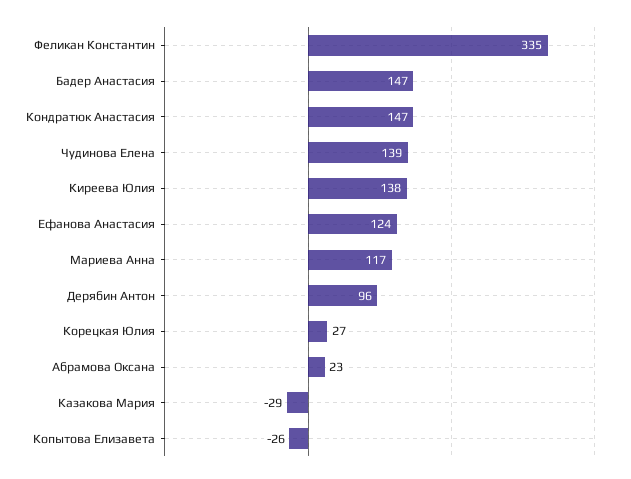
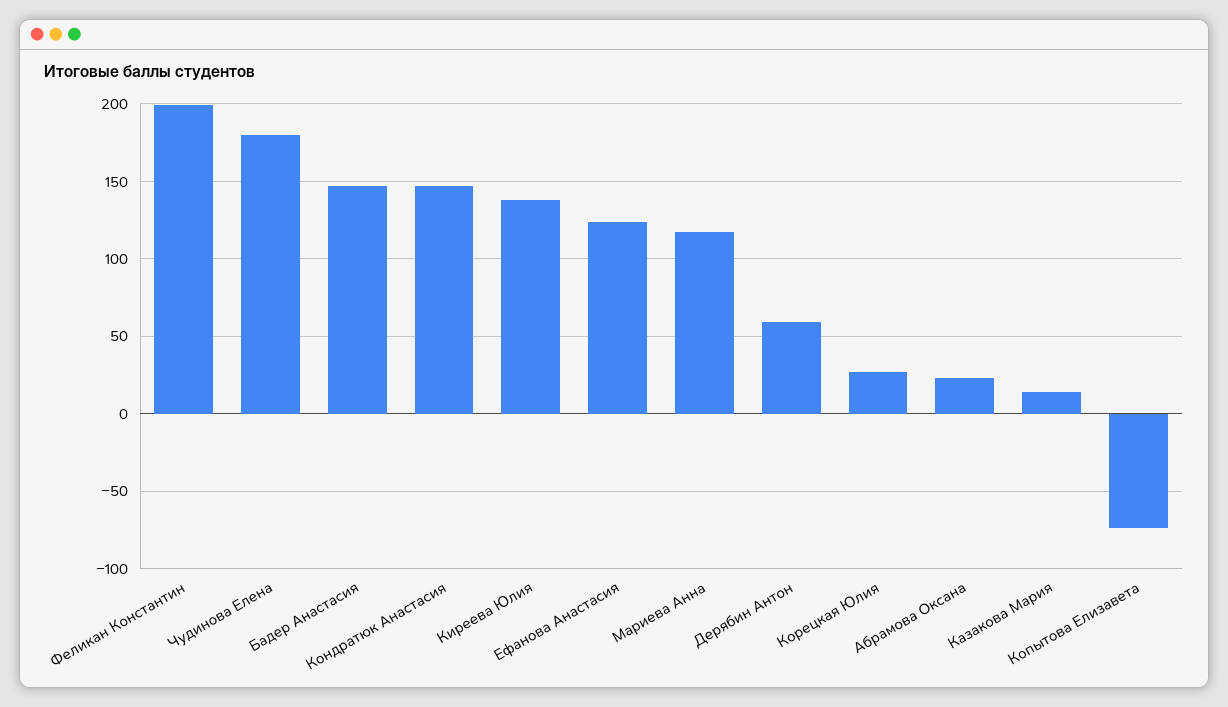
  {
-   "Феликан Константин": 335,
+   "Феликан Константин": 200,
    "Бадер Анастасия": 147,
    "Кондратюк Анастасия": 147,
-   "Чудинова Елена": 139,
+   "Чудинова Елена": 180,
    "Киреева Юлия": 138,
    "Ефанова Анастасия": 124,
    "Мариева Анна": 117,
-   "Дерябин Антон": 96,
+   "Дерябин Антон": 60,
    "Корецкая Юлия": 27,
    "Абрамова Оксана": 23,
-   "Казакова Мария": -29,
+   "Казакова Мария": 15,
-   "Копытова Елизавета": -26
+   "Копытова Елизавета": -75
  }

